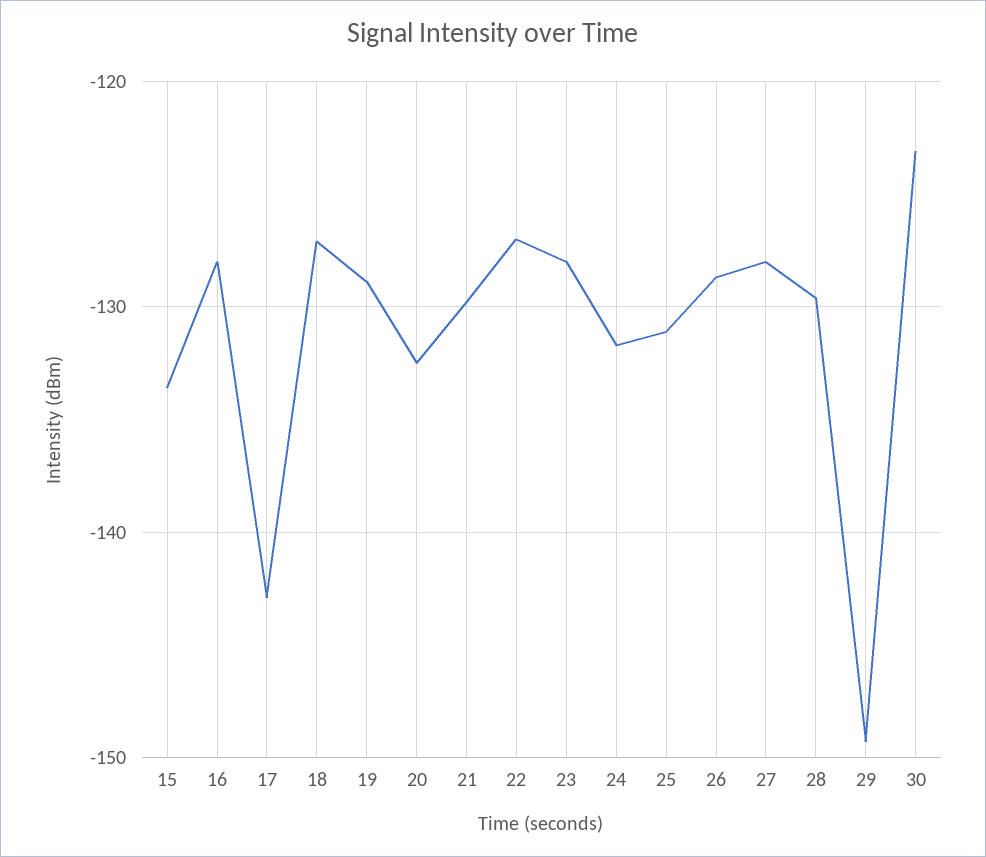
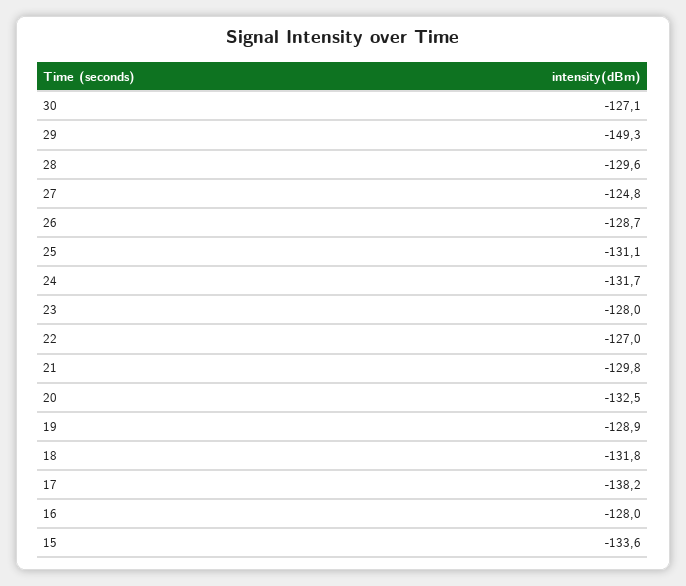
  {
    "15": -133.6,
    "16": -128,
-   "17": -143,
+   "17": -138.2,
-   "18": -127,
+   "18": -131.8,
    "19": -128.9,
    "20": -132.5,
    "21": -129.8,
    "22": -127,
    "23": -128,
    "24": -131.7,
    "25": -131.1,
    "26": -128.7,
-   "27": -128,
+   "27": -124.8,
    "28": -129.6,
    "29": -149.3,
-   "30": -123
+   "30": -127.1
  }

